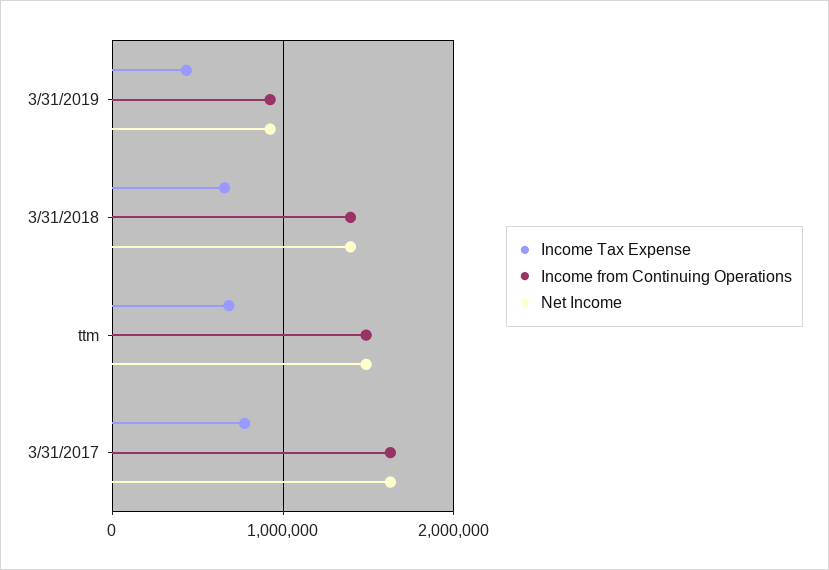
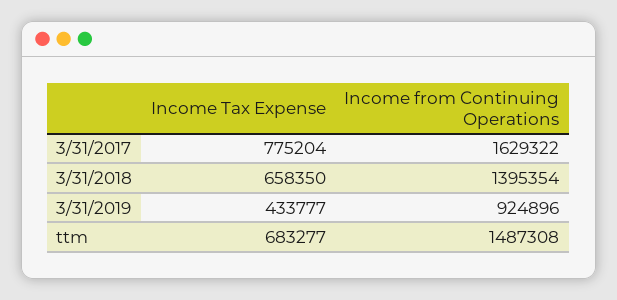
  {
    "Income Tax Expense": {
      "3/31/2019": 433777,
      "3/31/2018": 658350,
      "ttm": 683277,
      "3/31/2017": 775204
    },
    "Income from Continuing Operations": {
      "3/31/2019": 924896,
      "3/31/2018": 1395354,
      "ttm": 1487308,
      "3/31/2017": 1629322
-   },
+   }
-   "Net Income": {
-     "3/31/2019": 900000,
-     "3/31/2018": 1400000,
-     "ttm": 1500000,
-     "3/31/2017": 1600000
-   }
  }

